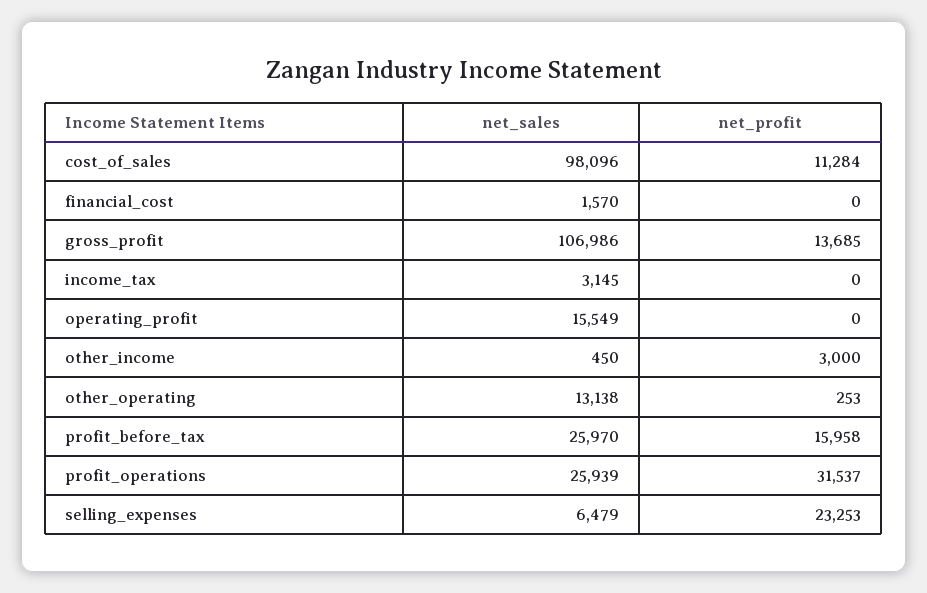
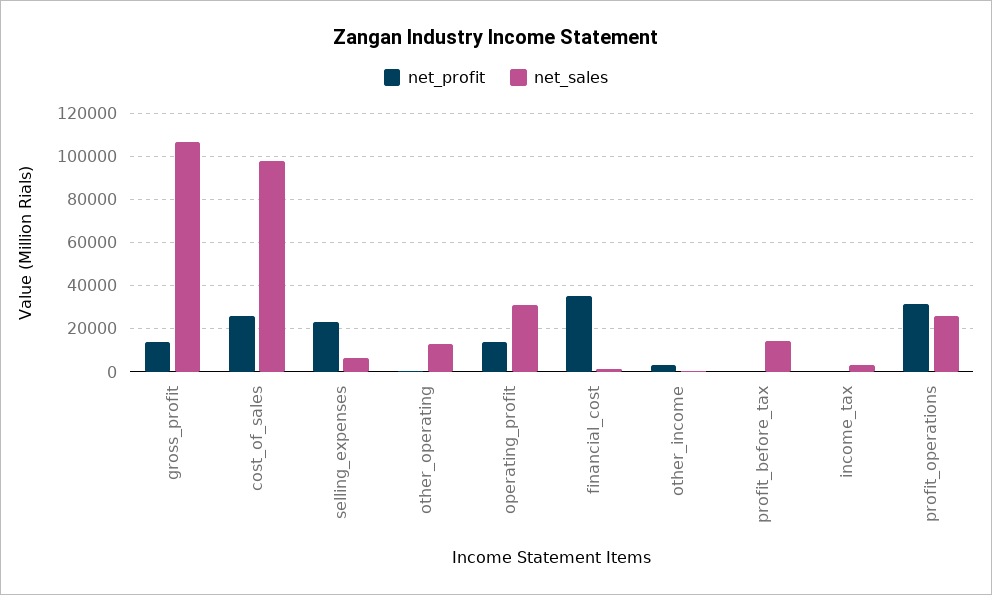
  {
    "net_sales": {
      "cost_of_sales": 98096,
      "financial_cost": 1570,
      "gross_profit": 106986,
      "income_tax": 3145,
-     "operating_profit": 15549,
+     "operating_profit": 30000,
      "other_income": 450,
      "other_operating": 13138,
-     "profit_before_tax": 25970,
+     "profit_before_tax": 15000,
      "profit_operations": 25939,
      "selling_expenses": 6479
    },
    "net_profit": {
-     "cost_of_sales": 11284,
+     "cost_of_sales": 25000,
-     "financial_cost": 0,
+     "financial_cost": 35000,
      "gross_profit": 13685,
      "income_tax": 0,
-     "operating_profit": 0,
+     "operating_profit": 15000,
      "other_income": 3000,
      "other_operating": 253,
-     "profit_before_tax": 15958,
+     "profit_before_tax": 0,
      "profit_operations": 31537,
      "selling_expenses": 23253
    }
  }

